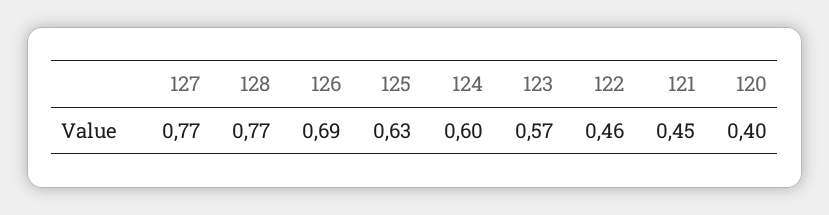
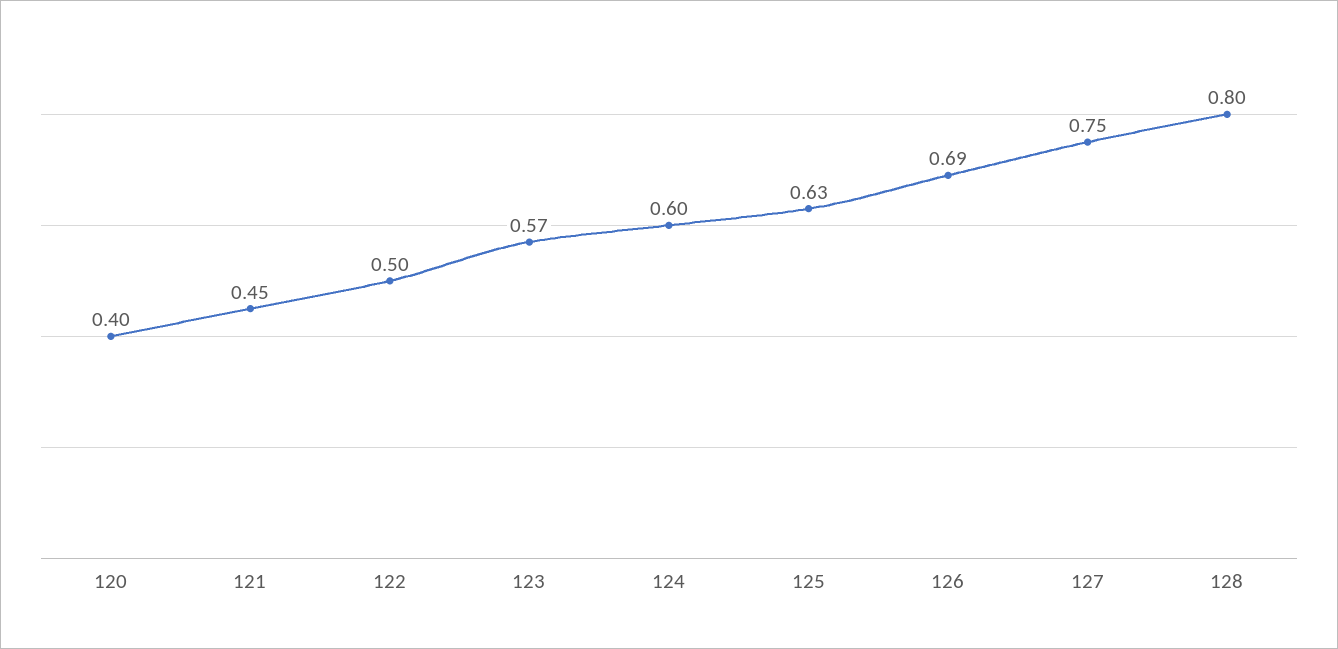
  {
-   "127": 0.77,
+   "127": 0.75,
-   "128": 0.77,
+   "128": 0.8,
    "126": 0.69,
    "125": 0.63,
    "124": 0.6,
    "123": 0.57,
-   "122": 0.46,
+   "122": 0.5,
    "121": 0.45,
    "120": 0.4
  }

